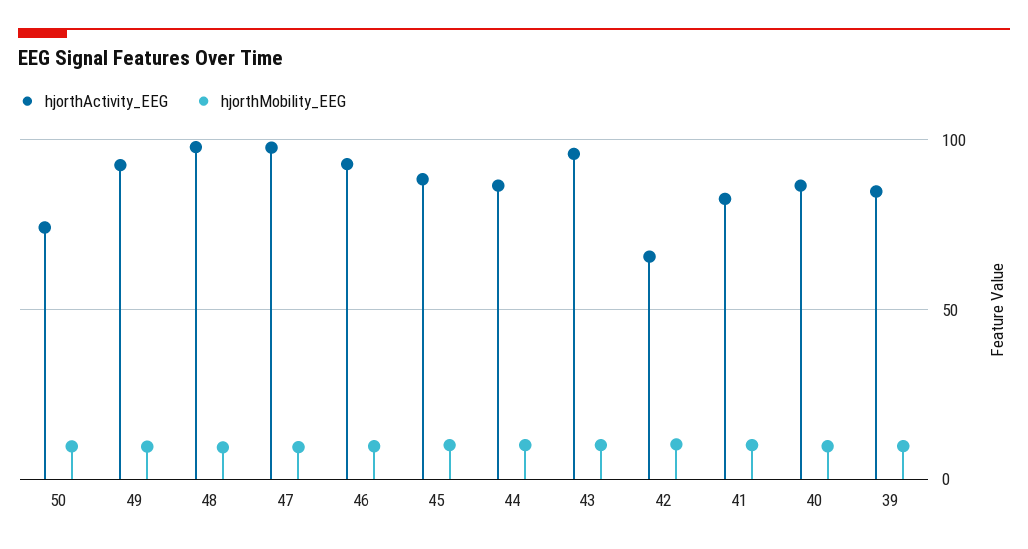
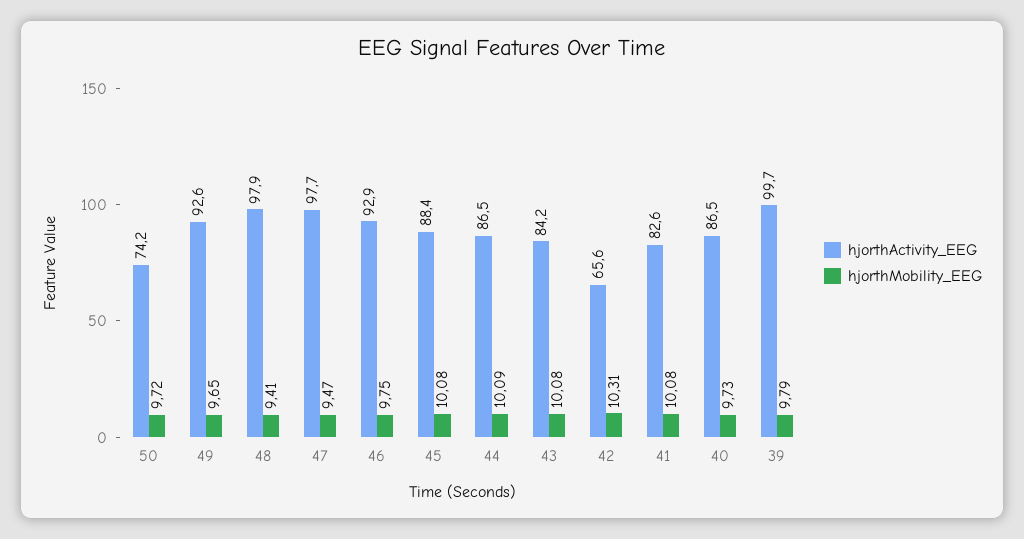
  {
    "hjorthActivity_EEG": {
      "50": 74.2,
      "49": 92.6,
      "48": 97.9,
      "47": 97.7,
      "46": 92.9,
      "45": 88.4,
      "44": 86.5,
-     "43": 95,
+     "43": 84.2,
      "42": 65.6,
      "41": 82.6,
      "40": 86.5,
-     "39": 85
+     "39": 99.7
    },
    "hjorthMobility_EEG": {
      "50": 9.72,
      "49": 9.65,
      "48": 9.41,
      "47": 9.47,
      "46": 9.75,
      "45": 10.08,
      "44": 10.09,
      "43": 10.08,
      "42": 10.31,
      "41": 10.08,
      "40": 9.73,
      "39": 9.79
    }
  }

